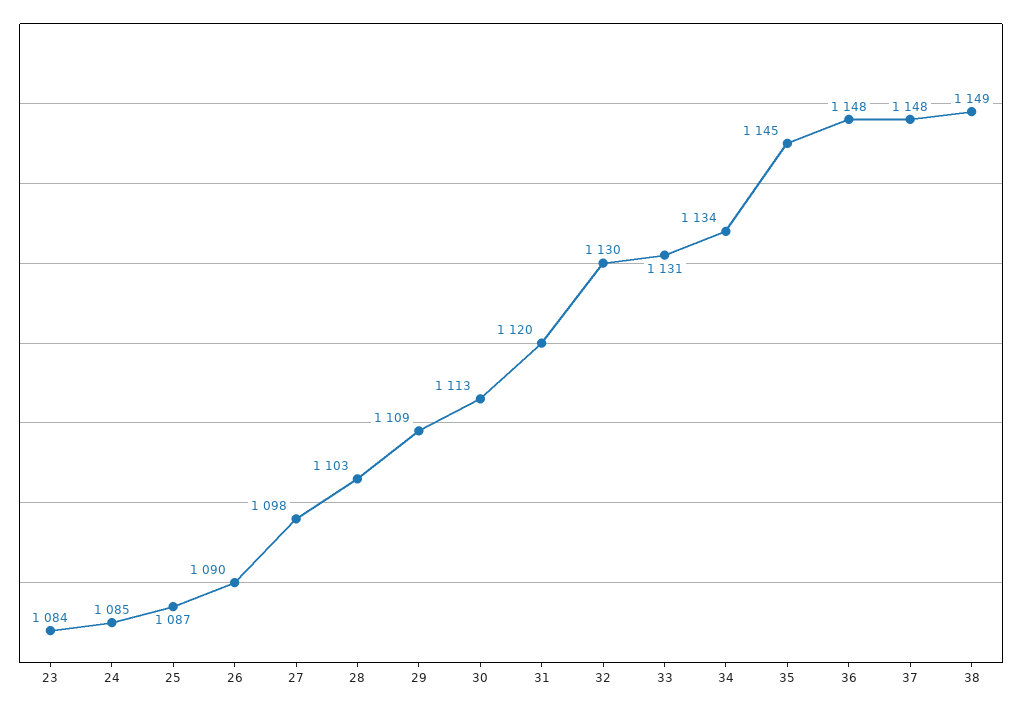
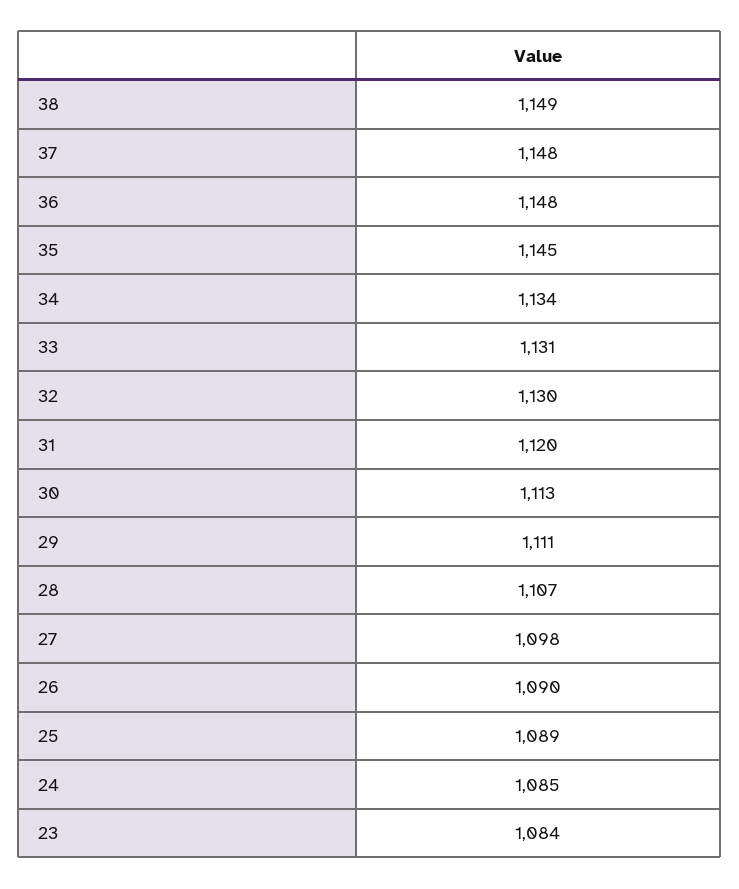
  {
    "23": 1084,
    "24": 1085,
-   "25": 1087,
+   "25": 1089,
    "26": 1090,
    "27": 1098,
-   "28": 1103,
+   "28": 1107,
-   "29": 1109,
+   "29": 1111,
    "30": 1113,
    "31": 1120,
    "32": 1130,
    "33": 1131,
    "34": 1134,
    "35": 1145,
    "36": 1148,
    "37": 1148,
    "38": 1149
  }

